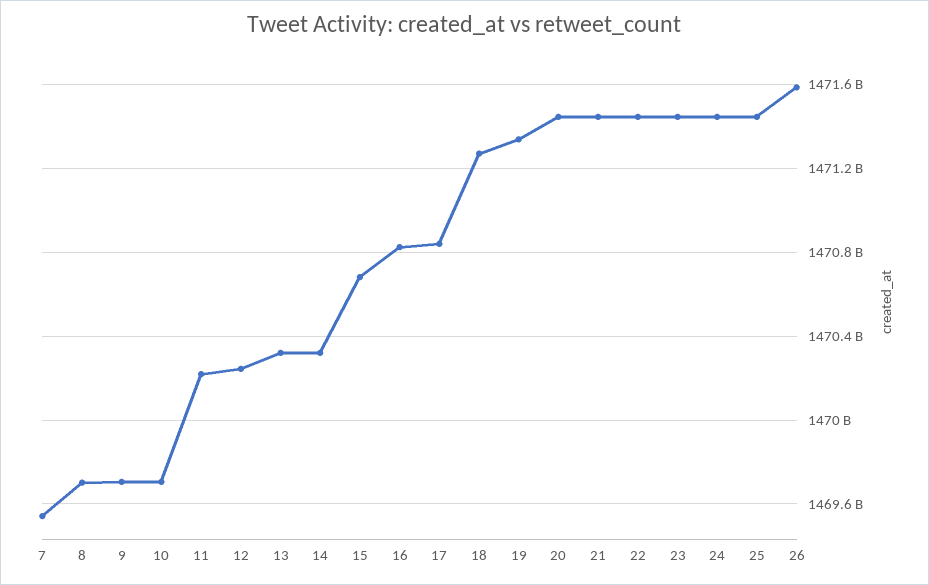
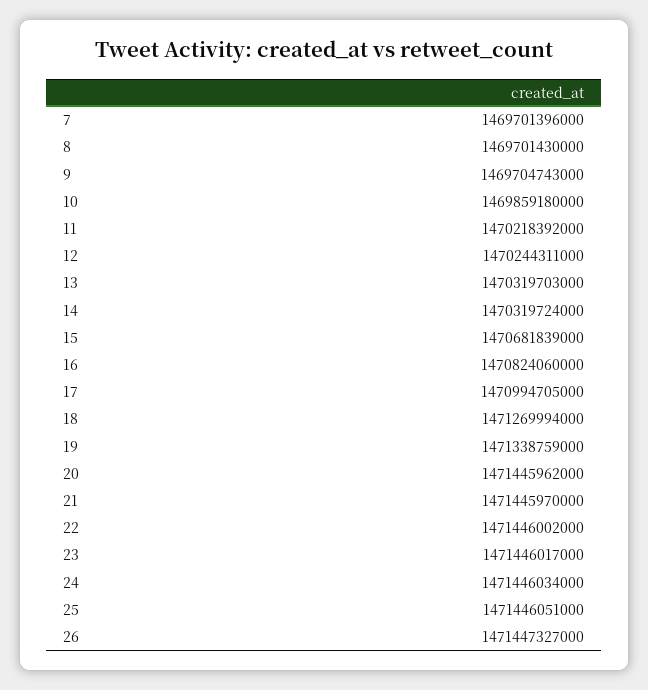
  {
-   "7": 1469550000000,
+   "7": 1469701396000,
    "8": 1469701430000,
    "9": 1469704743000,
-   "10": 1469700000000,
+   "10": 1469859180000,
    "11": 1470218392000,
    "12": 1470244311000,
    "13": 1470319703000,
    "14": 1470319724000,
    "15": 1470681839000,
    "16": 1470824060000,
-   "17": 1470850000000,
+   "17": 1470994705000,
    "18": 1471269994000,
    "19": 1471338759000,
    "20": 1471445962000,
    "21": 1471445970000,
    "22": 1471446002000,
    "23": 1471446017000,
    "24": 1471446034000,
    "25": 1471446051000,
-   "26": 1471600000000
+   "26": 1471447327000
  }

